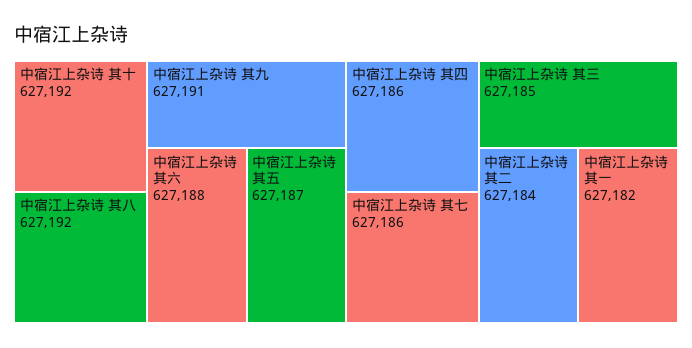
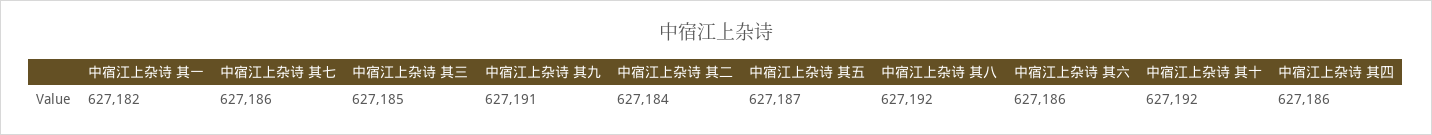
  {
    "中宿江上杂诗 其十": 627192,
    "中宿江上杂诗 其八": 627192,
    "中宿江上杂诗 其九": 627191,
-   "中宿江上杂诗 其六": 627188,
+   "中宿江上杂诗 其六": 627186,
    "中宿江上杂诗 其五": 627187,
    "中宿江上杂诗 其四": 627186,
    "中宿江上杂诗 其七": 627186,
    "中宿江上杂诗 其三": 627185,
    "中宿江上杂诗 其二": 627184,
    "中宿江上杂诗 其一": 627182
  }

